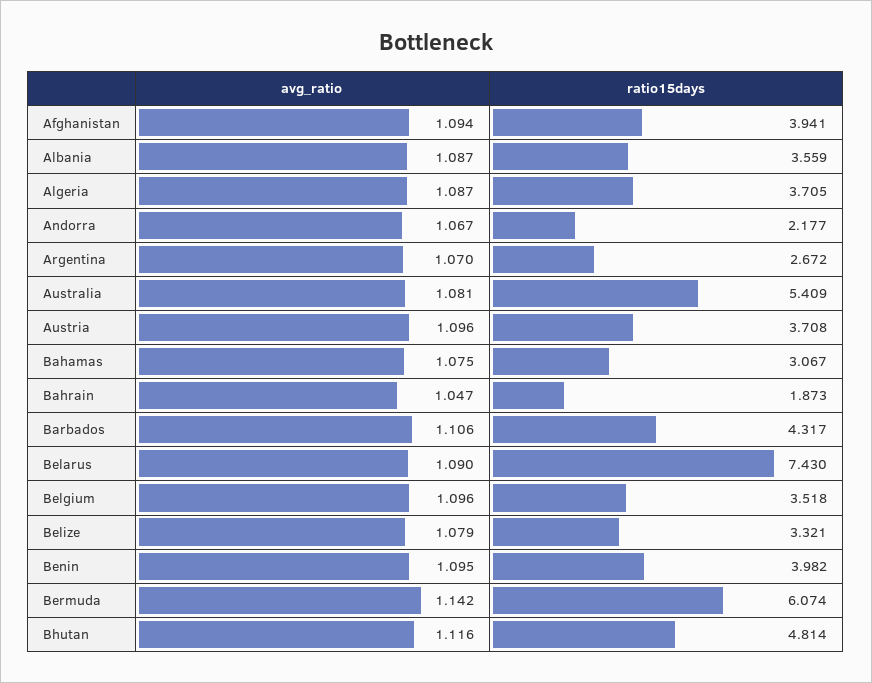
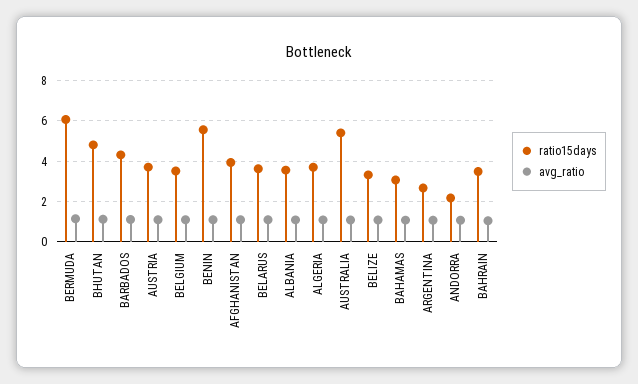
  {
    "avg_ratio": {
      "Afghanistan": 1.094,
      "Albania": 1.087,
      "Algeria": 1.087,
      "Andorra": 1.067,
      "Argentina": 1.07,
      "Australia": 1.081,
      "Austria": 1.096,
      "Bahamas": 1.075,
      "Bahrain": 1.047,
      "Barbados": 1.106,
      "Belarus": 1.09,
      "Belgium": 1.096,
      "Belize": 1.079,
      "Benin": 1.095,
      "Bermuda": 1.142,
      "Bhutan": 1.116
    },
    "ratio15days": {
      "Afghanistan": 3.941,
      "Albania": 3.559,
      "Algeria": 3.705,
      "Andorra": 2.177,
      "Argentina": 2.672,
      "Australia": 5.409,
      "Austria": 3.708,
      "Bahamas": 3.067,
-     "Bahrain": 1.873,
+     "Bahrain": 3.5,
      "Barbados": 4.317,
-     "Belarus": 7.43,
+     "Belarus": 3.5,
      "Belgium": 3.518,
      "Belize": 3.321,
-     "Benin": 3.982,
+     "Benin": 5.5,
      "Bermuda": 6.074,
      "Bhutan": 4.814
    }
  }

